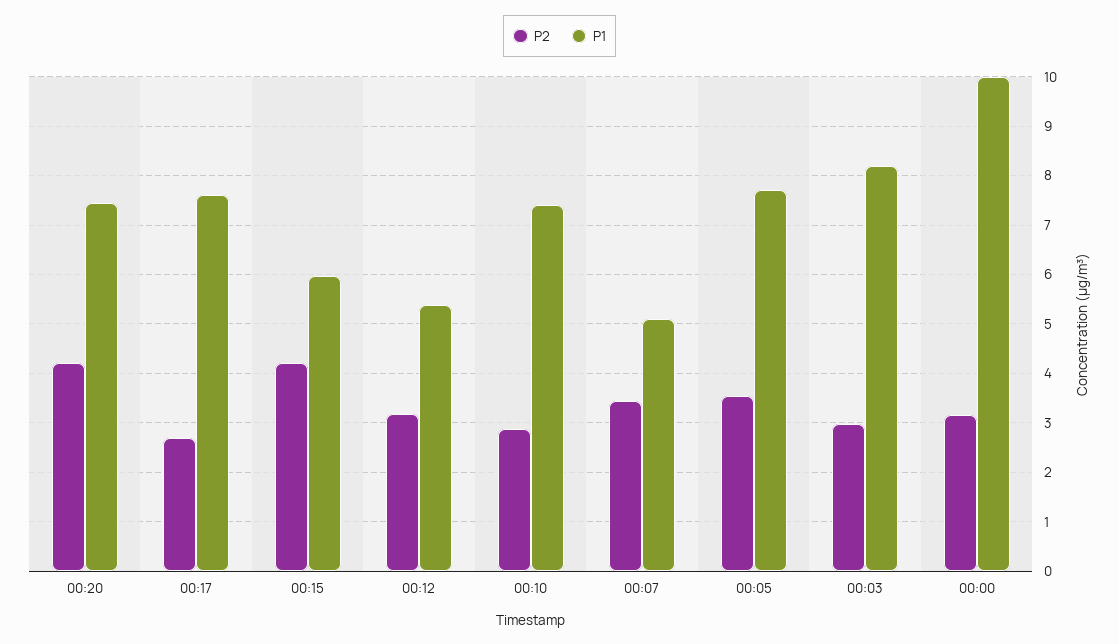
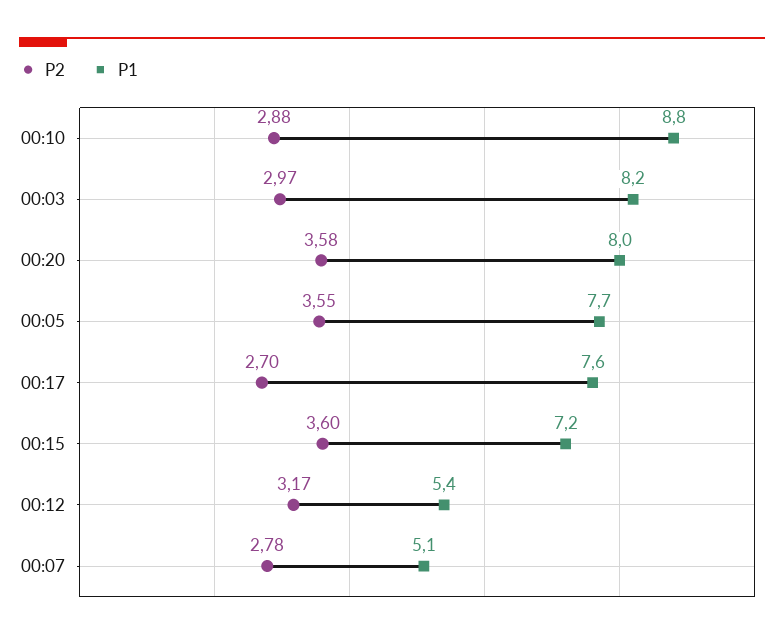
  {
    "P2": {
-     "00:20": 4.2,
+     "00:20": 3.58,
      "00:17": 2.7,
-     "00:15": 4.2,
+     "00:15": 3.6,
      "00:12": 3.17,
      "00:10": 2.88,
-     "00:07": 3.4,
+     "00:07": 2.78,
      "00:05": 3.55,
-     "00:03": 2.97,
+     "00:03": 2.97
-     "00:00": 3.2
    },
    "P1": {
-     "00:20": 7.4,
+     "00:20": 8,
      "00:17": 7.6,
-     "00:15": 6,
+     "00:15": 7.2,
      "00:12": 5.4,
-     "00:10": 7.4,
+     "00:10": 8.8,
      "00:07": 5.1,
      "00:05": 7.7,
-     "00:03": 8.2,
+     "00:03": 8.2
-     "00:00": 10
    }
  }

